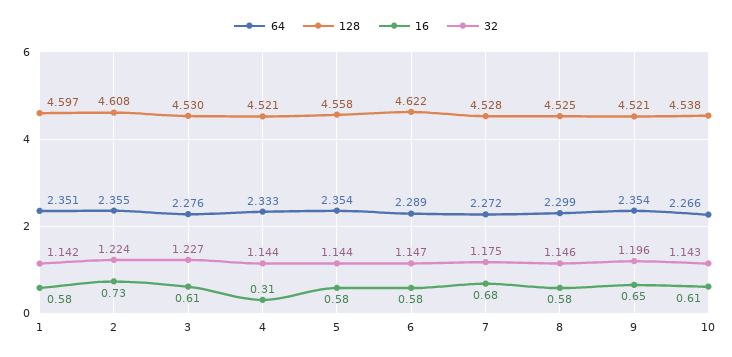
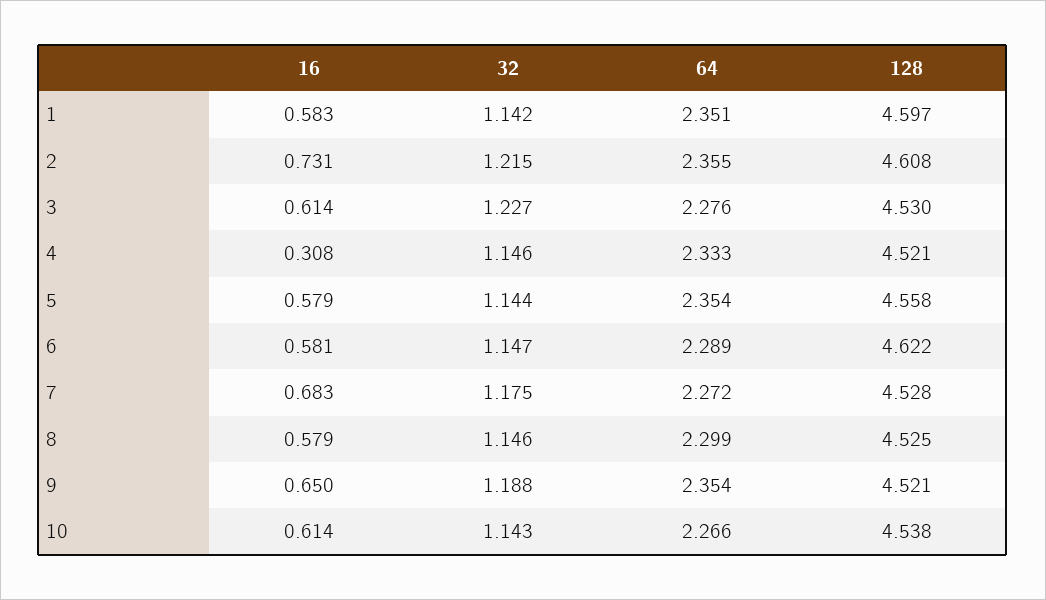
  {
    "64": {
      "1": 2.351,
      "2": 2.355,
      "3": 2.276,
      "4": 2.333,
      "5": 2.354,
      "6": 2.289,
      "7": 2.272,
      "8": 2.299,
      "9": 2.354,
      "10": 2.266
    },
    "128": {
      "1": 4.597,
      "2": 4.608,
      "3": 4.53,
      "4": 4.521,
      "5": 4.558,
      "6": 4.622,
      "7": 4.528,
      "8": 4.525,
      "9": 4.521,
      "10": 4.538
    },
    "16": {
      "1": 0.583,
      "2": 0.731,
      "3": 0.614,
      "4": 0.308,
      "5": 0.579,
      "6": 0.581,
      "7": 0.683,
      "8": 0.579,
      "9": 0.65,
      "10": 0.614
    },
    "32": {
      "1": 1.142,
-     "2": 1.224,
+     "2": 1.215,
      "3": 1.227,
-     "4": 1.144,
+     "4": 1.146,
      "5": 1.144,
      "6": 1.147,
      "7": 1.175,
      "8": 1.146,
-     "9": 1.196,
+     "9": 1.188,
      "10": 1.143
    }
  }

